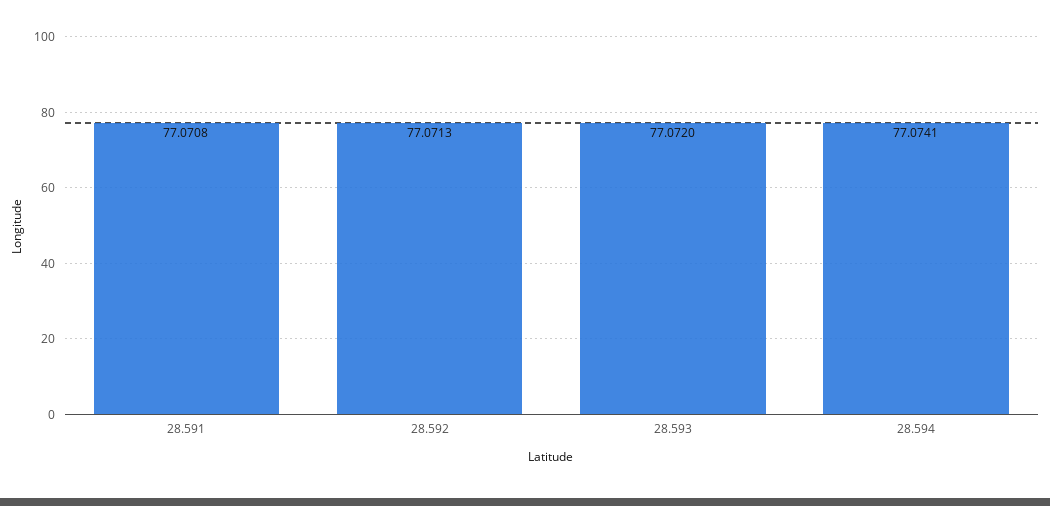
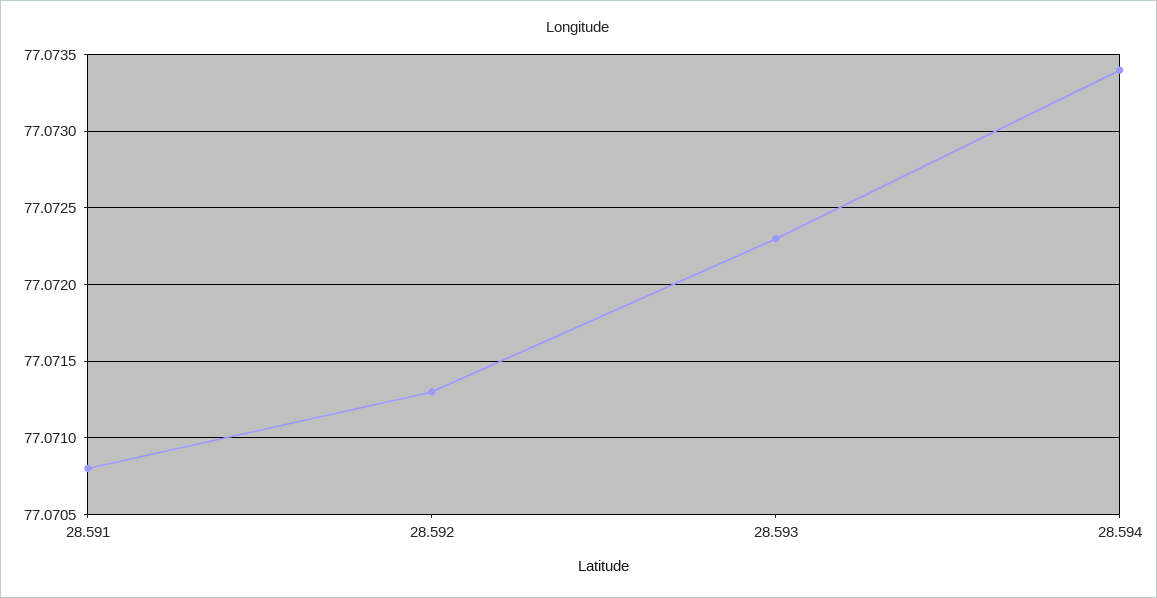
  {
    "28.591": 77.0708,
    "28.592": 77.0713,
-   "28.593": 77.072,
+   "28.593": 77.0723,
-   "28.594": 77.0741
+   "28.594": 77.0734
  }

